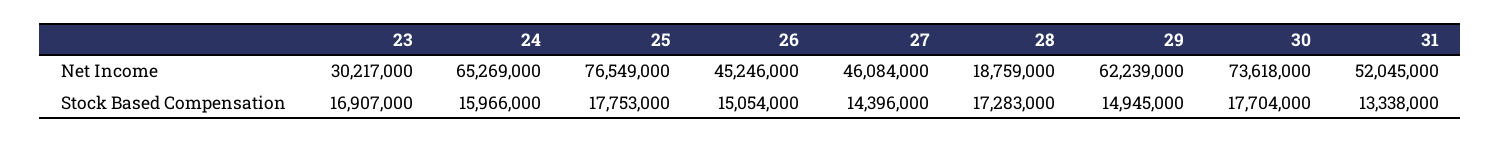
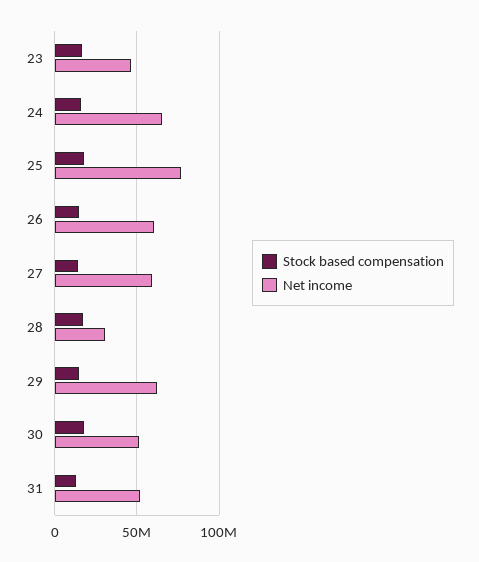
  {
    "Net Income": {
-     "23": 30217000,
+     "23": 45000000,
      "24": 65269000,
      "25": 76549000,
-     "26": 45246000,
+     "26": 60000000,
-     "27": 46084000,
+     "27": 60000000,
-     "28": 18759000,
+     "28": 30000000,
      "29": 62239000,
-     "30": 73618000,
+     "30": 50000000,
      "31": 52045000
    },
    "Stock Based Compensation": {
      "23": 16907000,
      "24": 15966000,
      "25": 17753000,
      "26": 15054000,
      "27": 14396000,
      "28": 17283000,
      "29": 14945000,
      "30": 17704000,
      "31": 13338000
    }
  }

